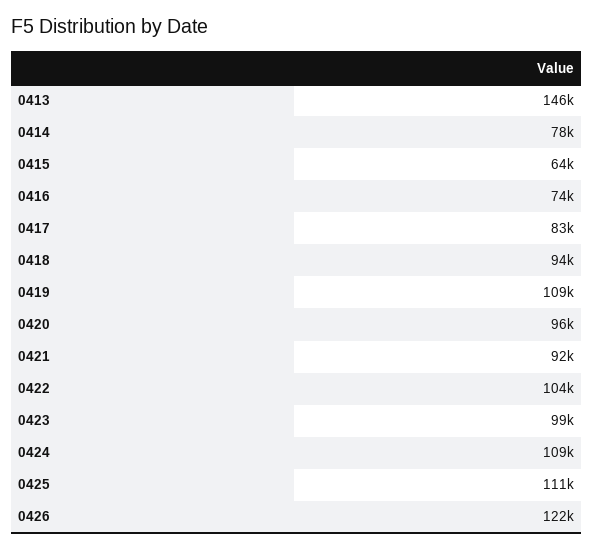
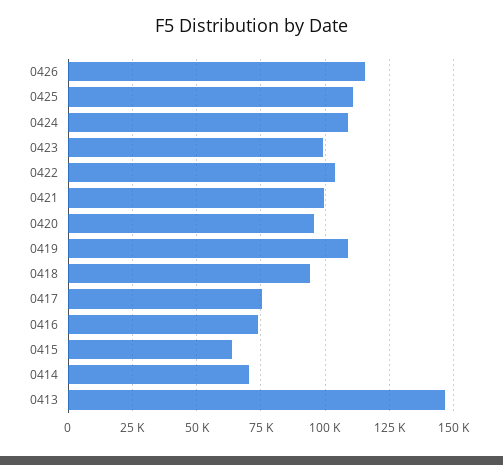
  {
    "0413": 146000,
-   "0414": 78000,
+   "0414": 70000,
    "0415": 64000,
    "0416": 74000,
-   "0417": 83000,
+   "0417": 75000,
    "0418": 94000,
    "0419": 109000,
    "0420": 96000,
-   "0421": 92000,
+   "0421": 100000,
    "0422": 104000,
    "0423": 99000,
    "0424": 109000,
    "0425": 111000,
-   "0426": 122000
+   "0426": 115000
  }

